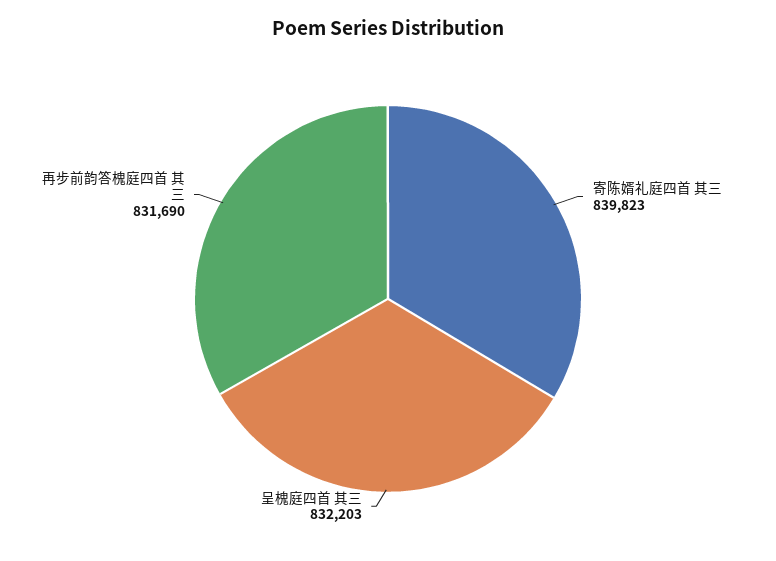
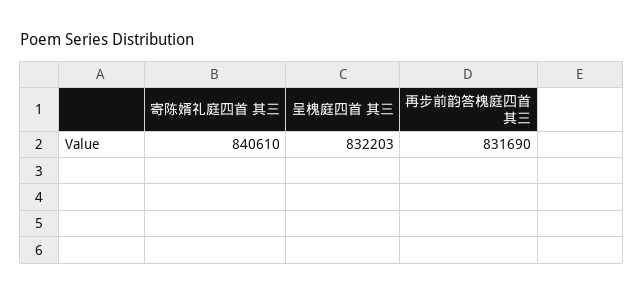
  {
-   "寄陈婿礼庭四首 其三": 839823,
+   "寄陈婿礼庭四首 其三": 840610,
    "呈槐庭四首 其三": 832203,
    "再步前韵答槐庭四首 其三": 831690
  }

